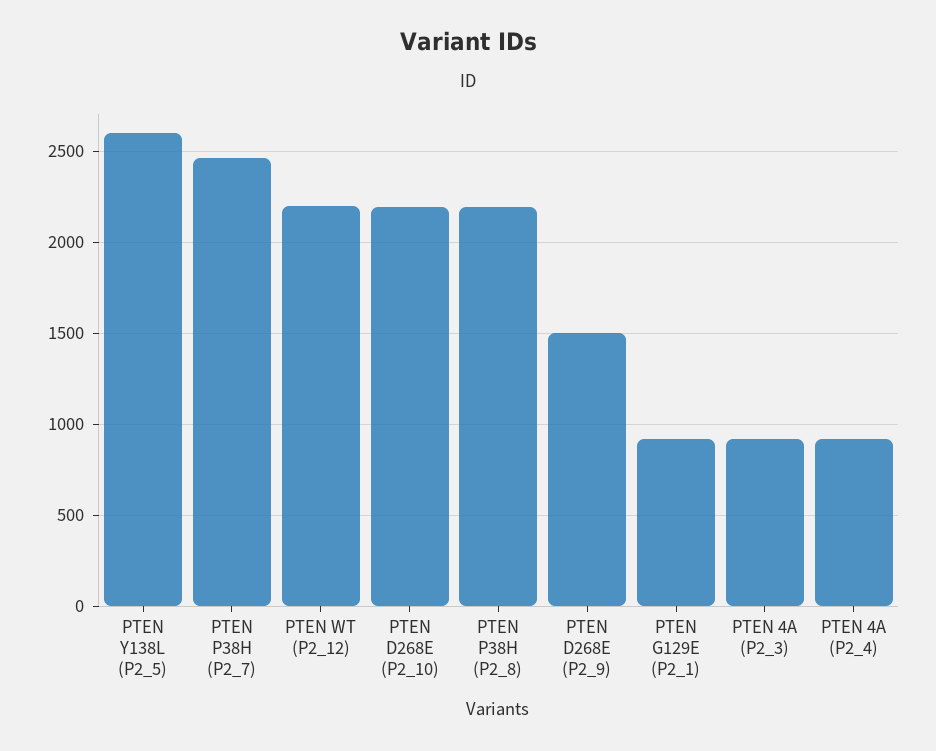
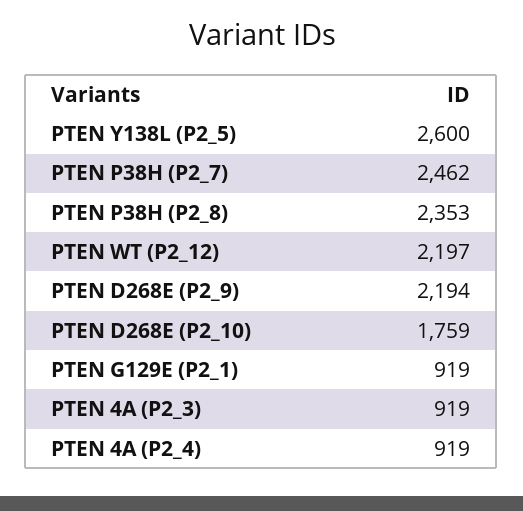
  {
    "PTEN Y138L (P2_5)": 2600,
    "PTEN P38H (P2_7)": 2462,
    "PTEN WT (P2_12)": 2197,
-   "PTEN D268E (P2_10)": 2200,
+   "PTEN D268E (P2_10)": 1759,
-   "PTEN P38H (P2_8)": 2200,
+   "PTEN P38H (P2_8)": 2353,
-   "PTEN D268E (P2_9)": 1500,
+   "PTEN D268E (P2_9)": 2194,
    "PTEN G129E (P2_1)": 919,
    "PTEN 4A (P2_3)": 919,
    "PTEN 4A (P2_4)": 919
  }

